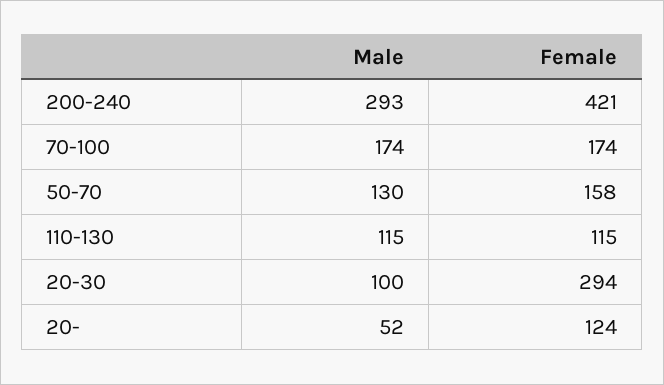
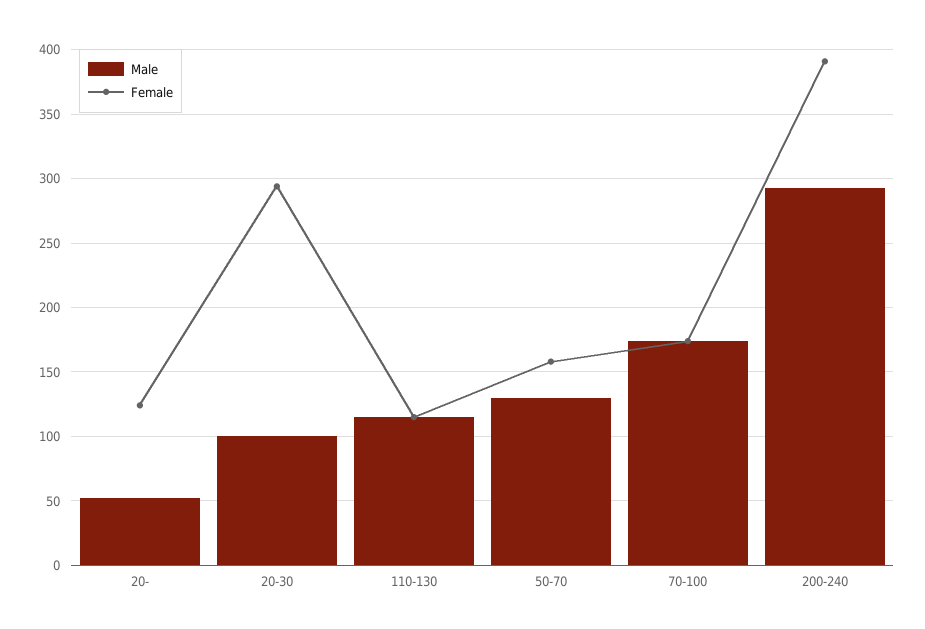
  {
    "Male": {
      "200-240": 293,
      "70-100": 174,
      "50-70": 130,
      "110-130": 115,
      "20-30": 100,
      "20-": 52
    },
    "Female": {
-     "200-240": 421,
+     "200-240": 390,
      "70-100": 174,
      "50-70": 158,
      "110-130": 115,
      "20-30": 294,
      "20-": 124
    }
  }

